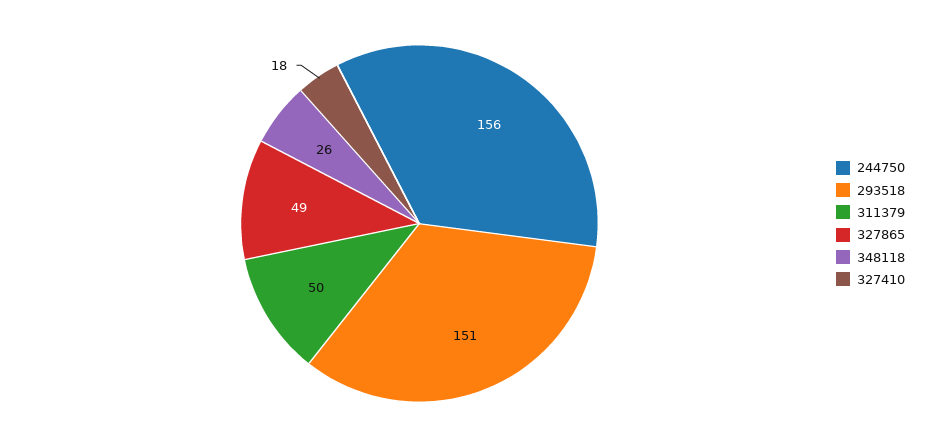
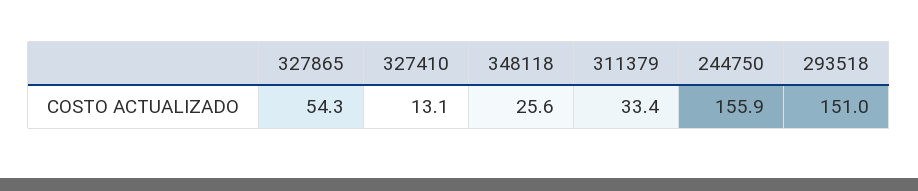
  {
    "244750": 155.9,
    "293518": 151,
-   "311379": 50,
+   "311379": 33.4,
-   "327865": 49,
+   "327865": 54.3,
    "348118": 25.6,
-   "327410": 18
+   "327410": 13.1
  }

